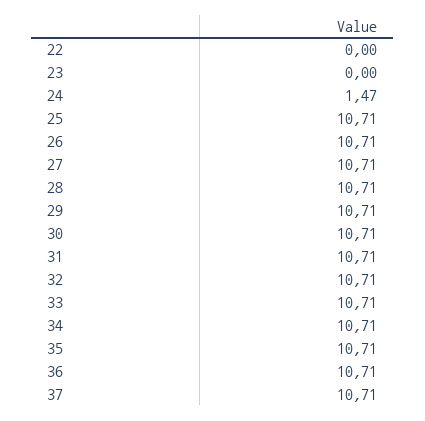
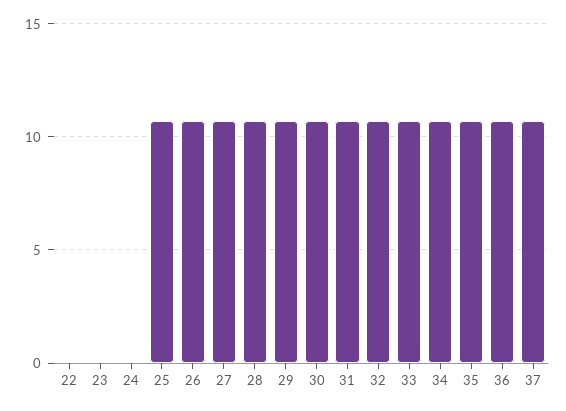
  {
    "22": 0,
    "23": 0,
-   "24": 1.47,
+   "24": 0,
    "25": 10.71,
    "26": 10.71,
    "27": 10.71,
    "28": 10.71,
    "29": 10.71,
    "30": 10.71,
    "31": 10.71,
    "32": 10.71,
    "33": 10.71,
    "34": 10.71,
    "35": 10.71,
    "36": 10.71,
    "37": 10.71
  }

